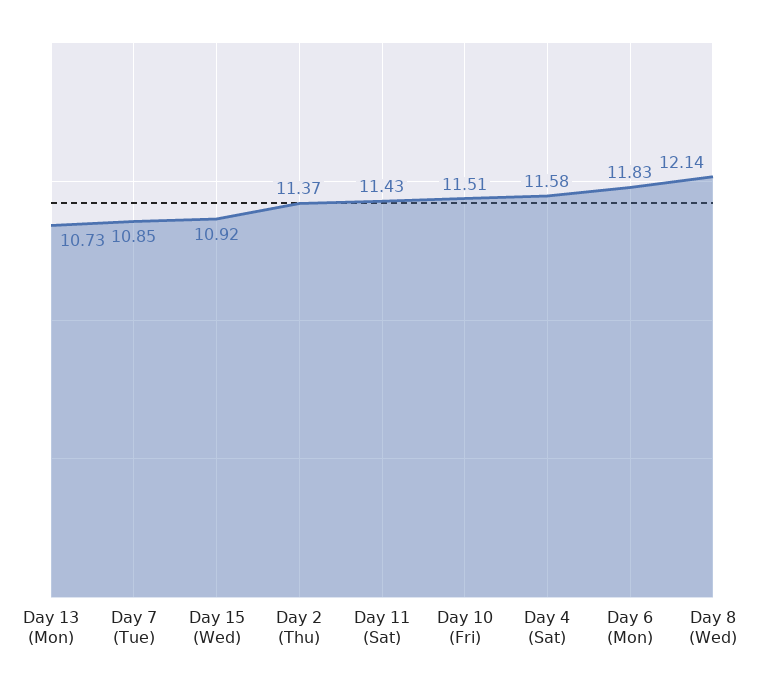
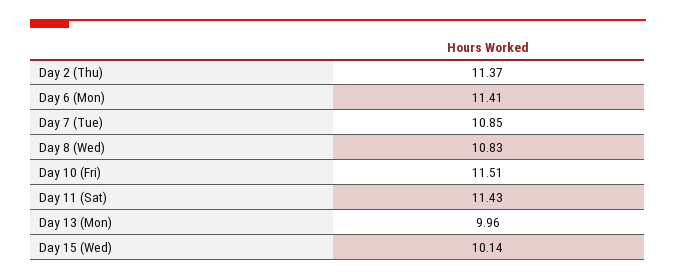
  {
-   "Day 13 (Mon)": 10.73,
+   "Day 13 (Mon)": 9.96,
    "Day 7 (Tue)": 10.85,
-   "Day 15 (Wed)": 10.92,
+   "Day 15 (Wed)": 10.14,
    "Day 2 (Thu)": 11.37,
    "Day 11 (Sat)": 11.43,
    "Day 10 (Fri)": 11.51,
-   "Day 4 (Sat)": 11.58,
-   "Day 6 (Mon)": 11.83,
+   "Day 6 (Mon)": 11.41,
-   "Day 8 (Wed)": 12.14
+   "Day 8 (Wed)": 10.83
  }

